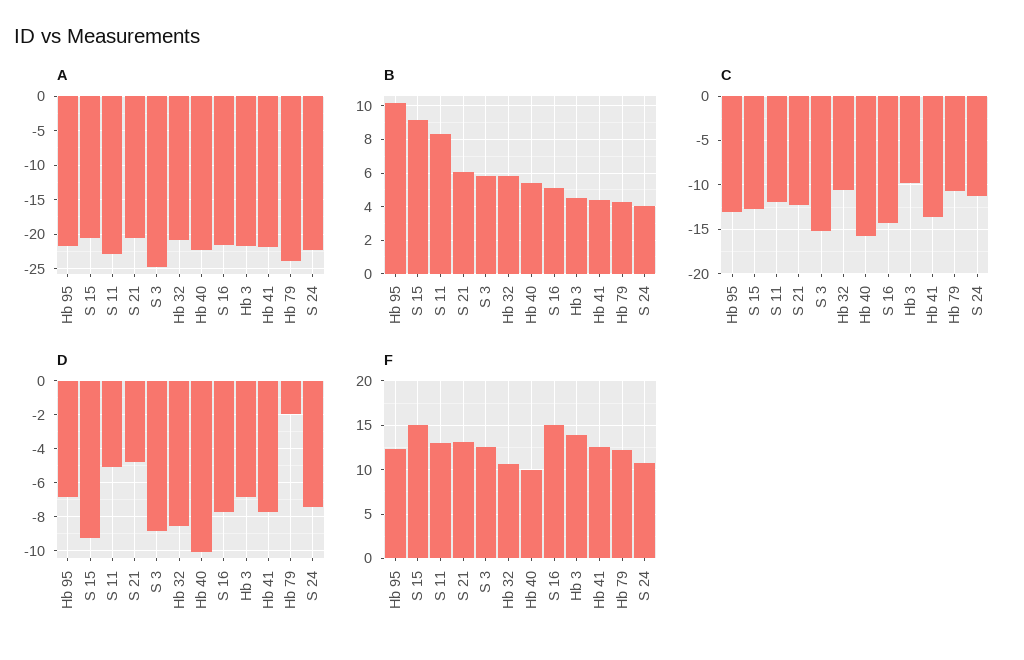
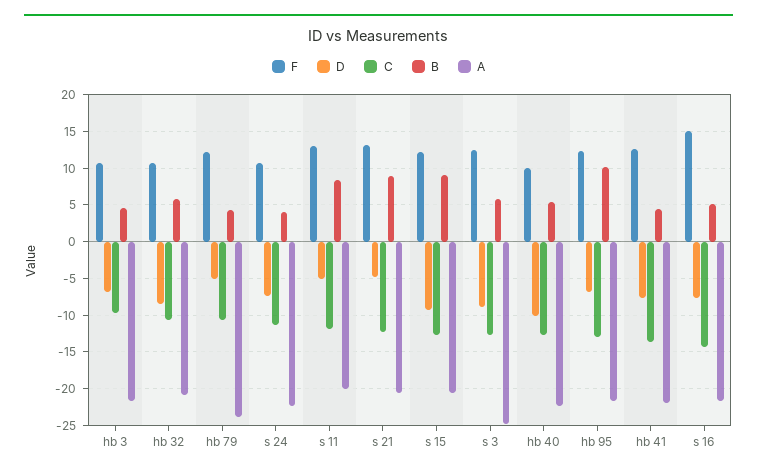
  {
    "A": {
      "Hb 95": -22,
      "S 15": -21,
-     "S 11": -23,
+     "S 11": -20,
      "S 21": -21,
      "S 3": -25,
      "Hb 32": -21,
      "Hb 40": -22,
      "S 16": -22,
      "Hb 3": -22,
      "Hb 41": -22,
      "Hb 79": -24,
      "S 24": -22
    },
    "B": {
      "Hb 95": 10,
      "S 15": 9,
      "S 11": 8.5,
-     "S 21": 6,
+     "S 21": 9,
      "S 3": 6,
      "Hb 32": 6,
      "Hb 40": 5.5,
      "S 16": 5,
      "Hb 3": 4.5,
      "Hb 41": 4.5,
      "Hb 79": 4.5,
      "S 24": 4
    },
    "C": {
      "Hb 95": -13,
      "S 15": -13,
      "S 11": -12,
      "S 21": -12,
-     "S 3": -15,
+     "S 3": -13,
      "Hb 32": -11,
-     "Hb 40": -16,
+     "Hb 40": -13,
      "S 16": -14,
      "Hb 3": -10,
      "Hb 41": -14,
      "Hb 79": -11,
      "S 24": -11
    },
    "D": {
      "Hb 95": -7,
      "S 15": -9,
      "S 11": -5,
      "S 21": -5,
      "S 3": -9,
      "Hb 32": -8.5,
      "Hb 40": -10,
      "S 16": -7.5,
      "Hb 3": -7,
      "Hb 41": -7.5,
-     "Hb 79": -2,
+     "Hb 79": -5,
      "S 24": -7.5
    },
    "F": {
      "Hb 95": 12,
-     "S 15": 15,
+     "S 15": 12,
      "S 11": 13,
      "S 21": 13,
      "S 3": 13,
      "Hb 32": 11,
      "Hb 40": 10,
      "S 16": 15,
-     "Hb 3": 14,
+     "Hb 3": 11,
      "Hb 41": 13,
      "Hb 79": 12,
      "S 24": 11
    }
  }

